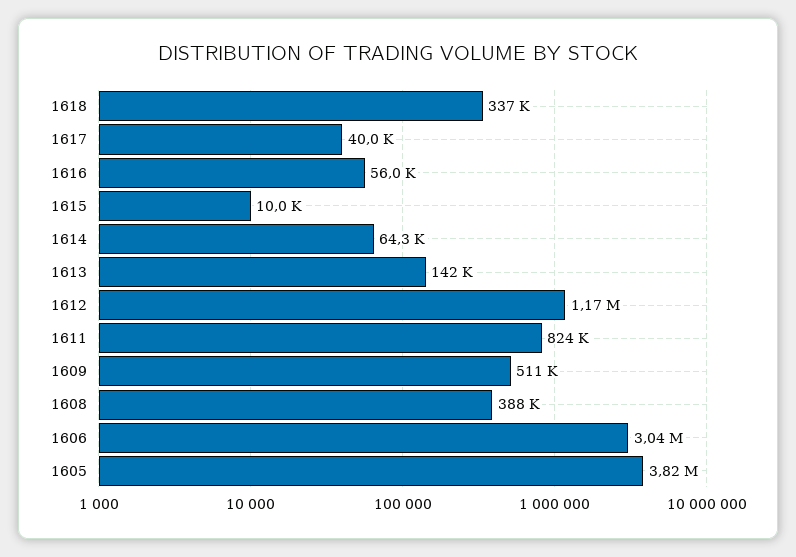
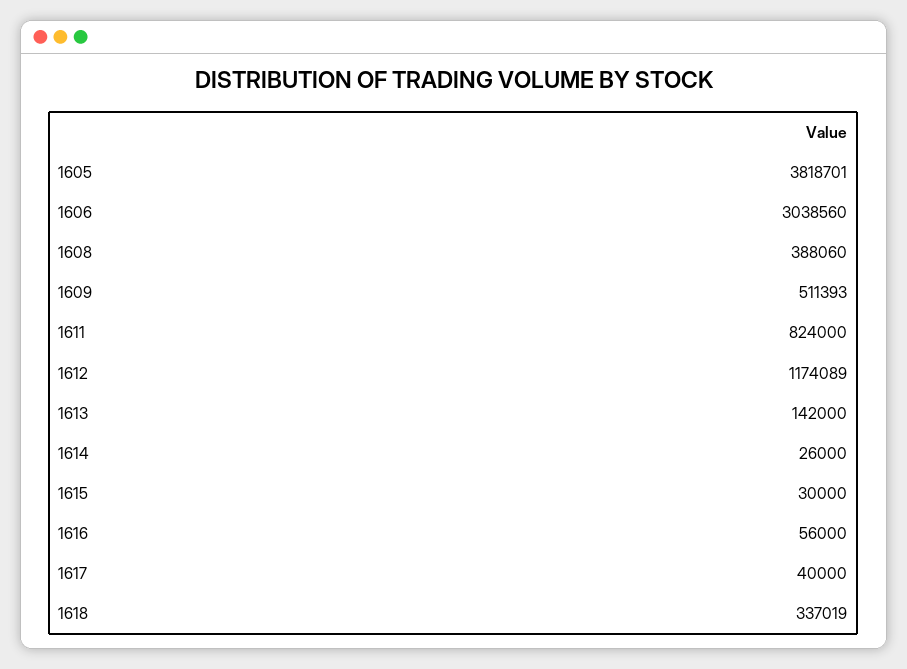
  {
    "1618": 337019,
    "1617": 40000,
    "1616": 56000,
-   "1615": 10000,
+   "1615": 30000,
-   "1614": 64300,
+   "1614": 26000,
    "1613": 142000,
    "1612": 1174089,
    "1611": 824000,
    "1609": 511393,
    "1608": 388060,
    "1606": 3038560,
    "1605": 3818701
  }

